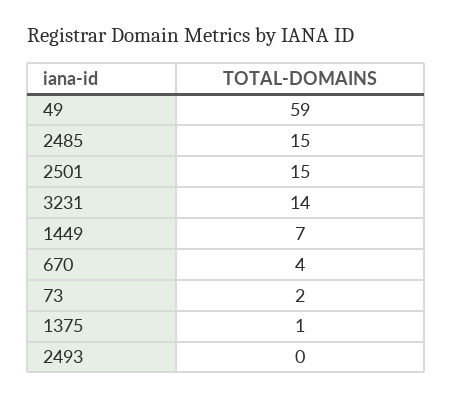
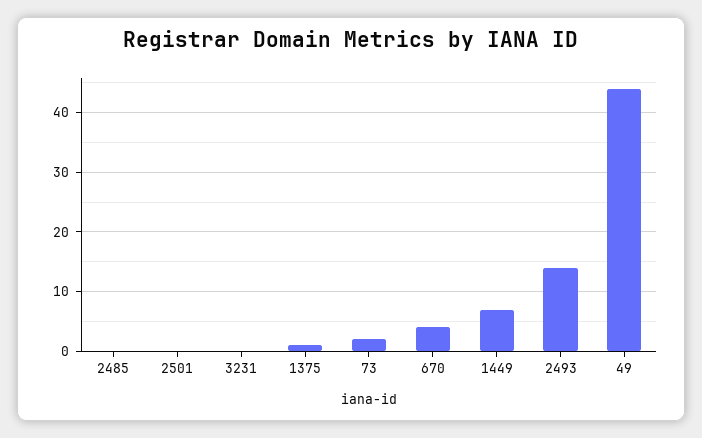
  {
-   "49": 59,
+   "49": 45,
-   "2485": 15,
+   "2485": 0,
-   "2501": 15,
+   "2501": 0,
-   "3231": 14,
+   "3231": 0,
    "1449": 7,
    "670": 4,
    "73": 2,
    "1375": 1,
-   "2493": 0
+   "2493": 15
  }

